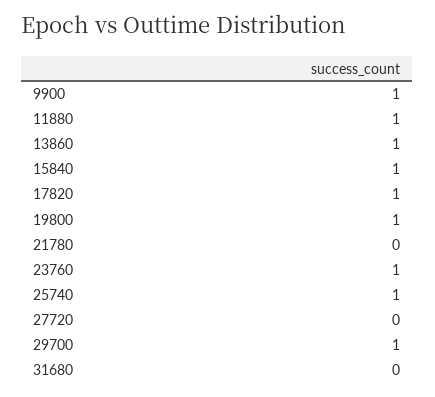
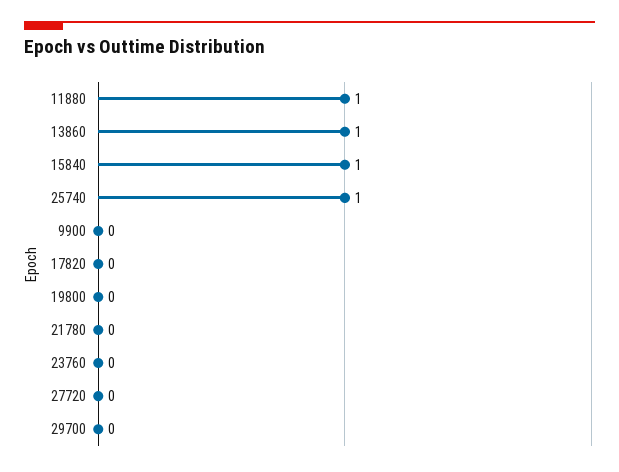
  {
-   "9900": 1,
+   "9900": 0,
    "11880": 1,
    "13860": 1,
    "15840": 1,
-   "17820": 1,
+   "17820": 0,
-   "19800": 1,
+   "19800": 0,
    "21780": 0,
-   "23760": 1,
+   "23760": 0,
    "25740": 1,
    "27720": 0,
-   "29700": 1,
+   "29700": 0
-   "31680": 0
  }

